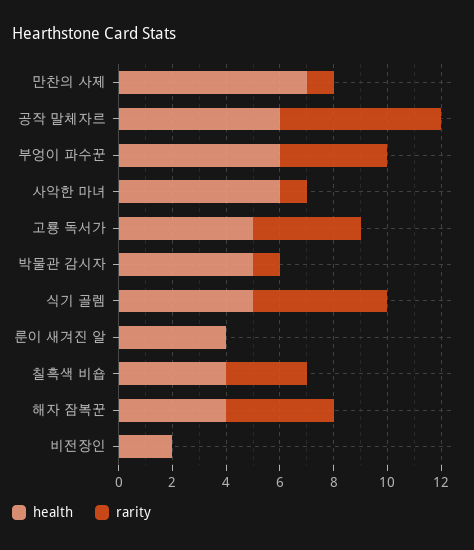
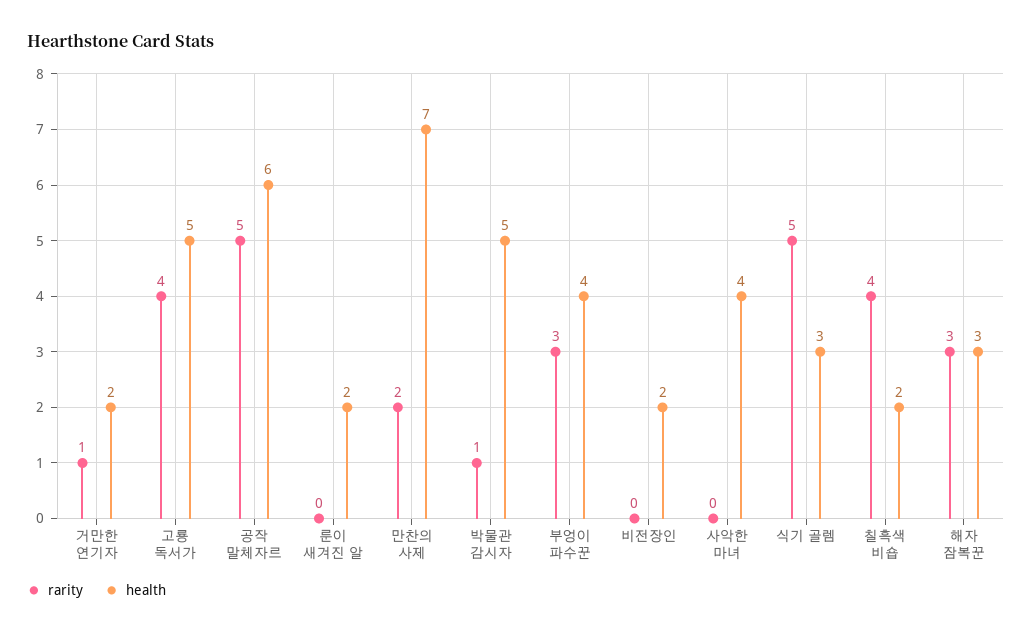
  {
    "health": {
      "만찬의 사제": 7,
      "공작 말체자르": 6,
-     "부엉이 파수꾼": 6,
+     "부엉이 파수꾼": 4,
-     "사악한 마녀": 6,
+     "사악한 마녀": 4,
      "고룡 독서가": 5,
      "박물관 감시자": 5,
-     "식기 골렘": 5,
+     "식기 골렘": 3,
-     "룬이 새겨진 알": 4,
+     "룬이 새겨진 알": 2,
-     "칠흑색 비숍": 4,
+     "칠흑색 비숍": 2,
-     "해자 잠복꾼": 4,
+     "해자 잠복꾼": 3,
-     "비전장인": 2
+     "비전장인": 2,
+     "거만한 연기자": 2
    },
    "rarity": {
-     "만찬의 사제": 1,
+     "만찬의 사제": 2,
-     "공작 말체자르": 6,
+     "공작 말체자르": 5,
-     "부엉이 파수꾼": 4,
+     "부엉이 파수꾼": 3,
-     "사악한 마녀": 1,
+     "사악한 마녀": 0,
      "고룡 독서가": 4,
      "박물관 감시자": 1,
      "식기 골렘": 5,
      "룬이 새겨진 알": 0,
-     "칠흑색 비숍": 3,
+     "칠흑색 비숍": 4,
-     "해자 잠복꾼": 4,
+     "해자 잠복꾼": 3,
-     "비전장인": 0
+     "비전장인": 0,
+     "거만한 연기자": 1
    }
  }

